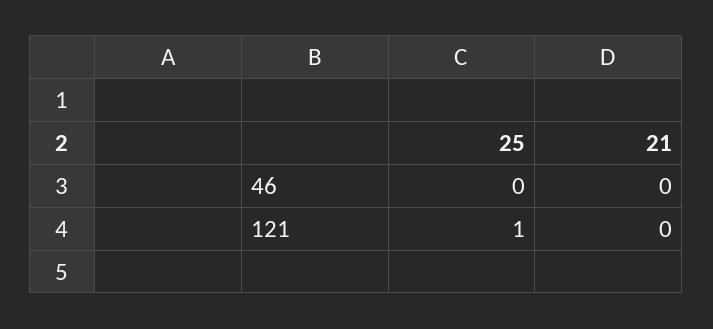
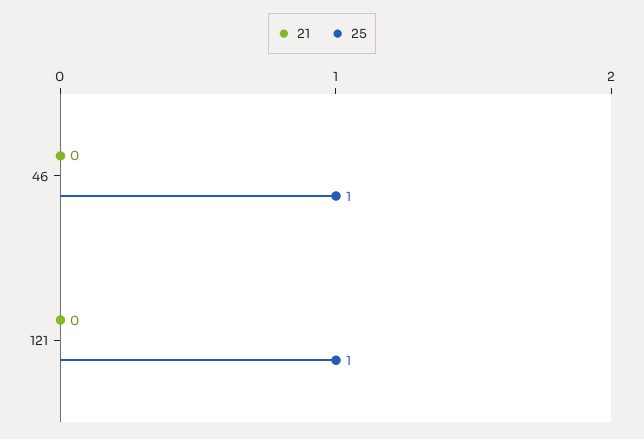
  {
    "25": {
-     "46": 0,
+     "46": 1,
      "121": 1
    },
    "21": {
      "46": 0,
      "121": 0
    }
  }

